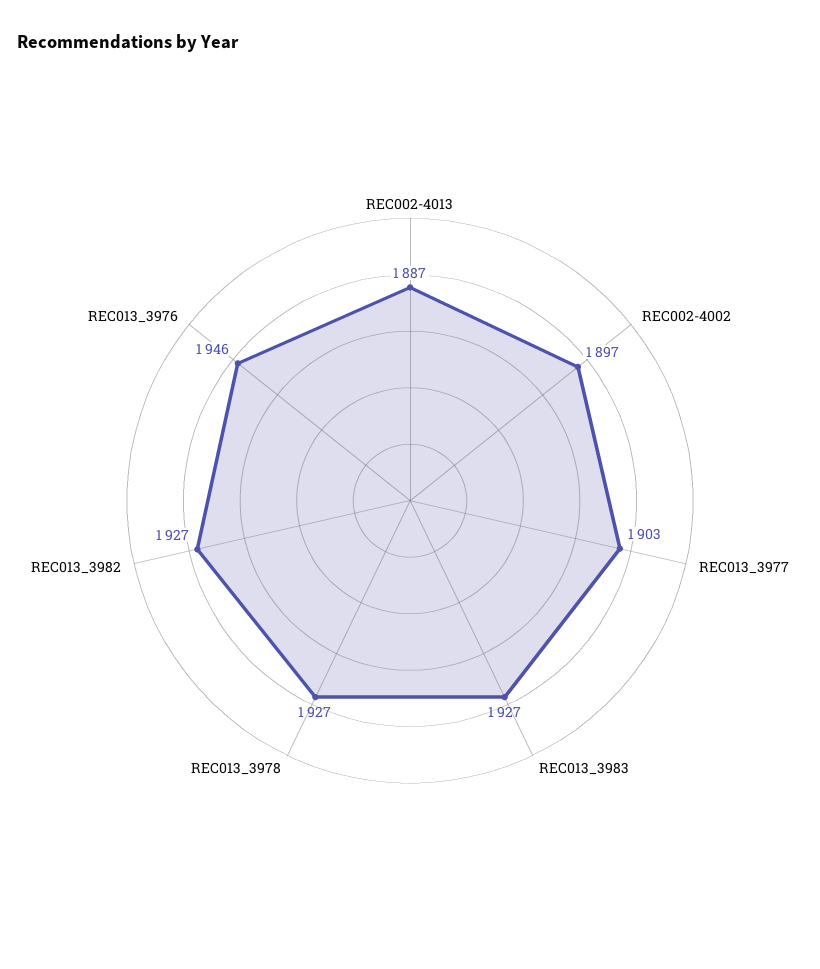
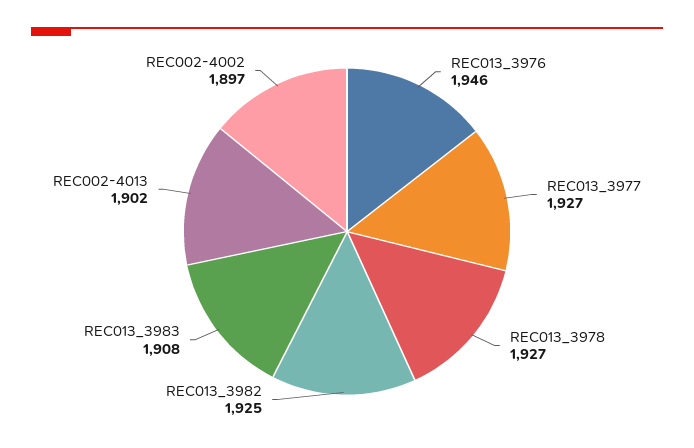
  {
-   "REC002-4013": 1887,
+   "REC002-4013": 1902,
    "REC002-4002": 1897,
-   "REC013_3977": 1903,
+   "REC013_3977": 1927,
-   "REC013_3983": 1927,
+   "REC013_3983": 1908,
    "REC013_3978": 1927,
-   "REC013_3982": 1927,
+   "REC013_3982": 1925,
    "REC013_3976": 1946
  }

